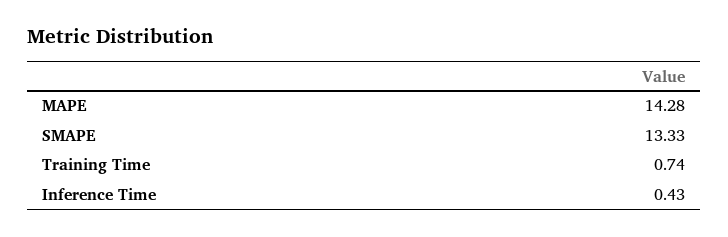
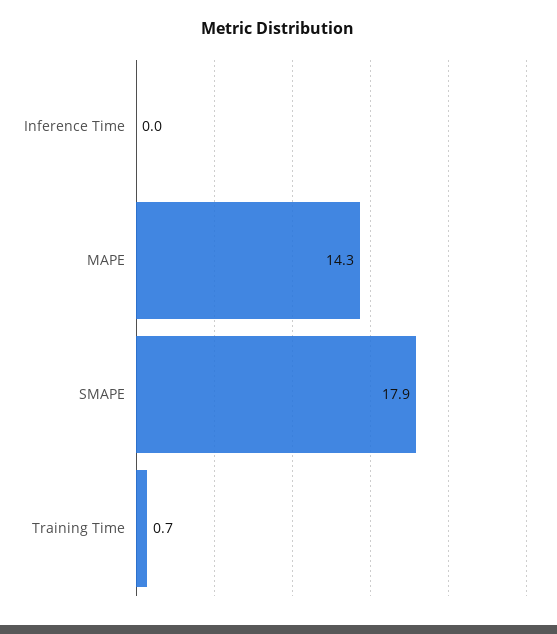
  {
    "MAPE": 14.28,
-   "SMAPE": 13.33,
+   "SMAPE": 17.9,
    "Training Time": 0.74,
-   "Inference Time": 0.43
+   "Inference Time": 0
  }

